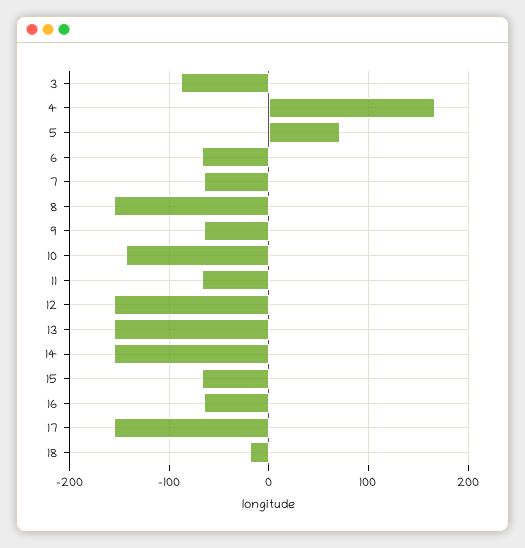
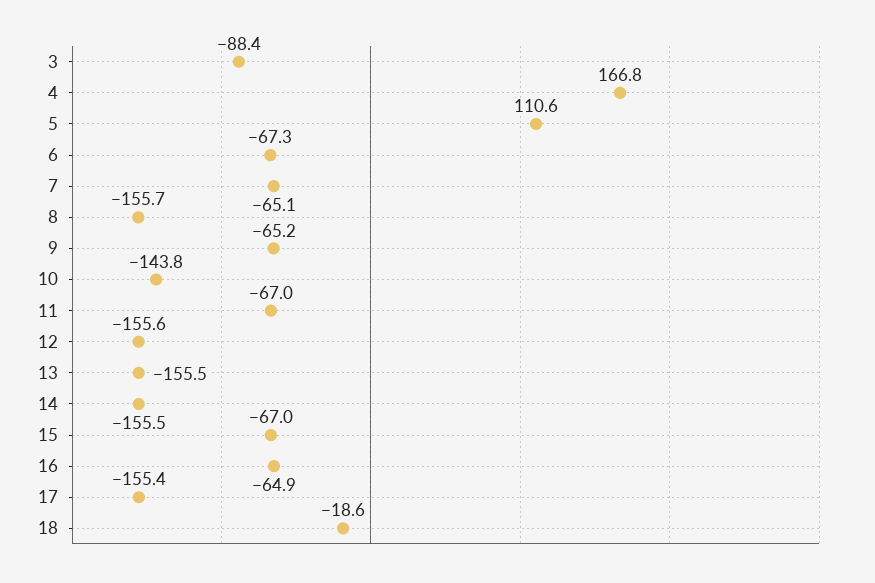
  {
    "3": -88.4,
    "4": 166.8,
-   "5": 70,
+   "5": 110.6,
    "6": -67.3,
    "7": -65.1,
    "8": -155.7,
    "9": -65.2,
    "10": -143.8,
    "11": -67,
    "12": -155.6,
    "13": -155.5,
    "14": -155.5,
    "15": -67,
    "16": -64.9,
    "17": -155.4,
    "18": -18.6
  }

